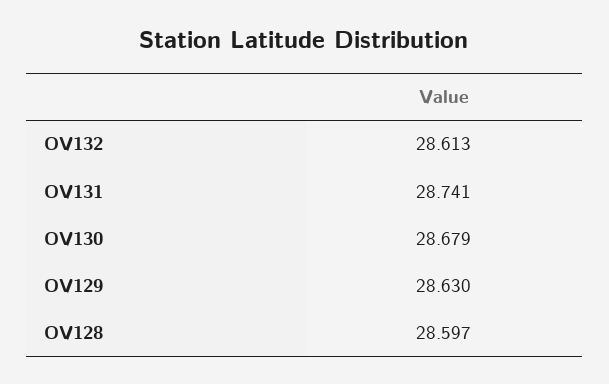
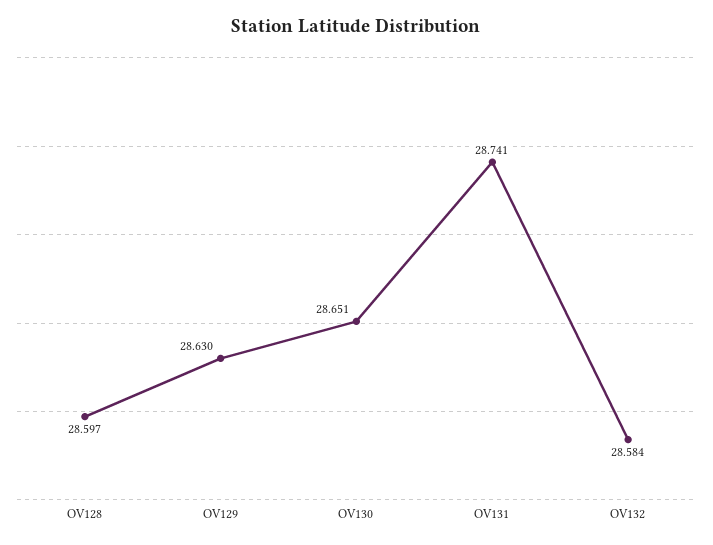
  {
-   "OV132": 28.613,
+   "OV132": 28.584,
    "OV131": 28.741,
-   "OV130": 28.679,
+   "OV130": 28.651,
    "OV129": 28.63,
    "OV128": 28.597
  }

